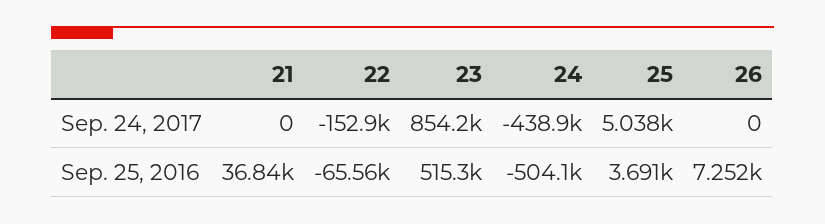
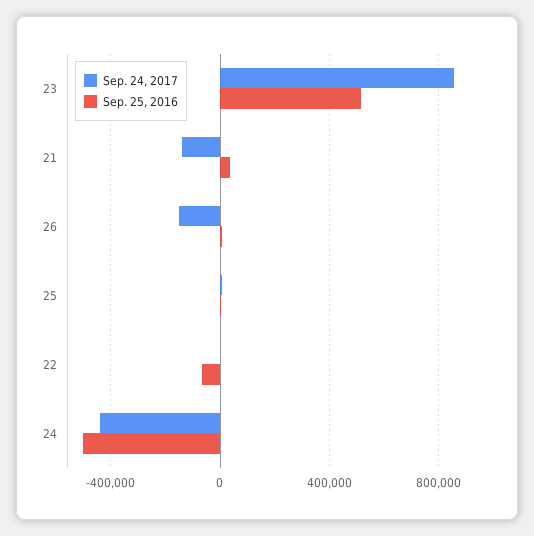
  {
    "Sep. 24, 2017": {
-     "21": 0,
+     "21": -150000,
-     "22": -152900,
+     "22": 0,
      "23": 854200,
      "24": -438900,
      "25": 5038,
-     "26": 0
+     "26": -150000
    },
    "Sep. 25, 2016": {
      "21": 36840,
      "22": -65560,
      "23": 515300,
      "24": -504100,
      "25": 3691,
      "26": 7252
    }
  }

